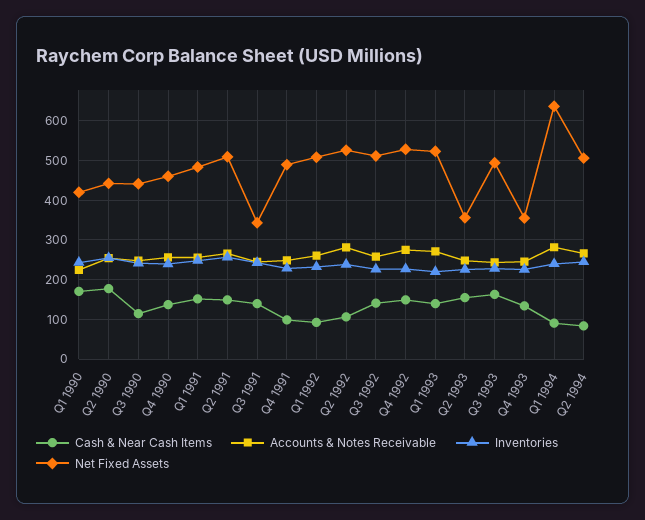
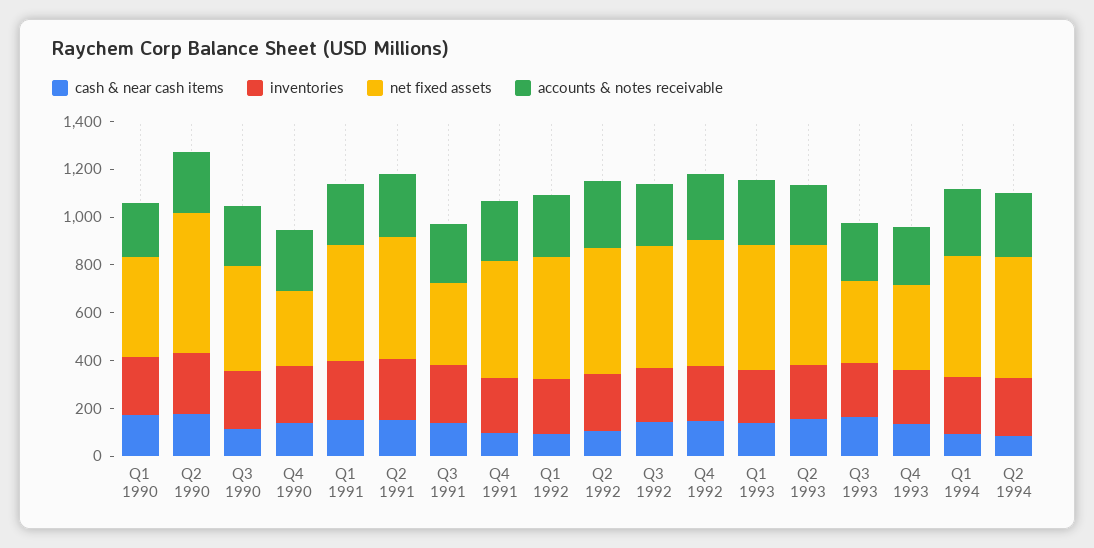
  {
    "Cash & Near Cash Items": {
      "Q1 1990": 180,
      "Q2 1990": 180,
      "Q3 1990": 120,
      "Q4 1990": 140,
      "Q1 1991": 160,
      "Q2 1991": 140,
      "Q3 1991": 140,
      "Q4 1991": 100,
      "Q1 1992": 100,
      "Q2 1992": 100,
      "Q3 1992": 140,
      "Q4 1992": 140,
      "Q1 1993": 140,
      "Q2 1993": 160,
      "Q3 1993": 160,
      "Q4 1993": 140,
      "Q1 1994": 100,
      "Q2 1994": 80
    },
    "Accounts & Notes Receivable": {
      "Q1 1990": 220,
      "Q2 1990": 260,
      "Q3 1990": 240,
      "Q4 1990": 260,
      "Q1 1991": 260,
      "Q2 1991": 260,
      "Q3 1991": 240,
      "Q4 1991": 240,
      "Q1 1992": 260,
      "Q2 1992": 280,
      "Q3 1992": 260,
      "Q4 1992": 280,
      "Q1 1993": 280,
      "Q2 1993": 240,
      "Q3 1993": 240,
      "Q4 1993": 240,
      "Q1 1994": 280,
      "Q2 1994": 260
    },
    "Inventories": {
      "Q1 1990": 240,
      "Q2 1990": 260,
      "Q3 1990": 240,
      "Q4 1990": 240,
      "Q1 1991": 240,
      "Q2 1991": 260,
      "Q3 1991": 240,
      "Q4 1991": 220,
      "Q1 1992": 240,
      "Q2 1992": 240,
      "Q3 1992": 220,
      "Q4 1992": 220,
      "Q1 1993": 220,
      "Q2 1993": 220,
      "Q3 1993": 220,
      "Q4 1993": 220,
      "Q1 1994": 240,
      "Q2 1994": 240
    },
    "Net Fixed Assets": {
      "Q1 1990": 420,
-     "Q2 1990": 440,
+     "Q2 1990": 600,
      "Q3 1990": 440,
-     "Q4 1990": 460,
+     "Q4 1990": 300,
      "Q1 1991": 480,
      "Q2 1991": 500,
      "Q3 1991": 340,
      "Q4 1991": 480,
      "Q1 1992": 500,
      "Q2 1992": 520,
      "Q3 1992": 520,
      "Q4 1992": 520,
      "Q1 1993": 520,
-     "Q2 1993": 360,
+     "Q2 1993": 500,
-     "Q3 1993": 500,
+     "Q3 1993": 350,
      "Q4 1993": 360,
-     "Q1 1994": 640,
+     "Q1 1994": 500,
      "Q2 1994": 500
    }
  }

